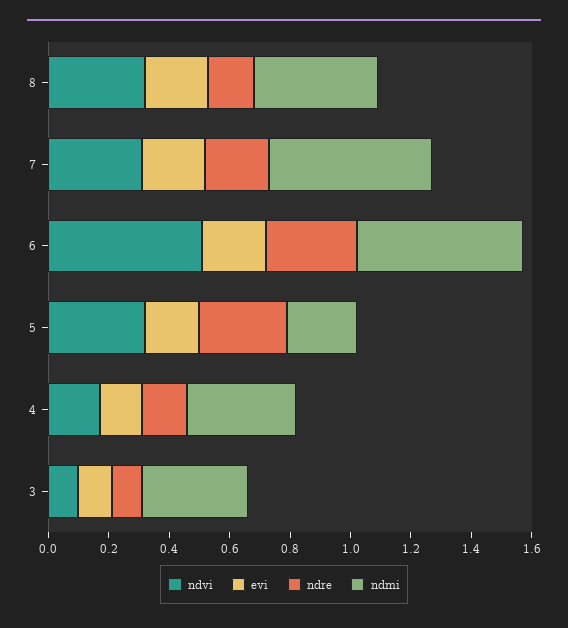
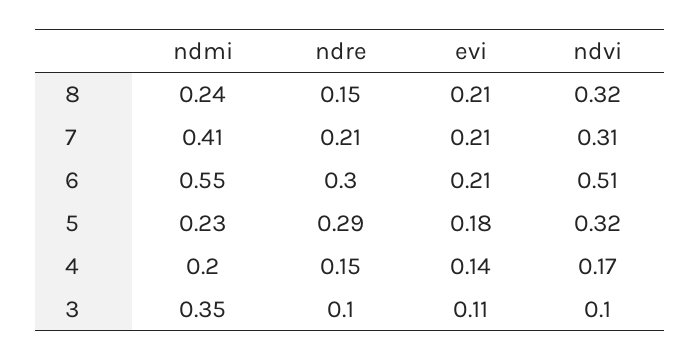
  {
    "ndvi": {
      "8": 0.32,
      "7": 0.31,
      "6": 0.51,
      "5": 0.32,
      "4": 0.17,
      "3": 0.1
    },
    "evi": {
      "8": 0.21,
      "7": 0.21,
      "6": 0.21,
      "5": 0.18,
      "4": 0.14,
      "3": 0.11
    },
    "ndre": {
      "8": 0.15,
      "7": 0.21,
      "6": 0.3,
      "5": 0.29,
      "4": 0.15,
      "3": 0.1
    },
    "ndmi": {
-     "8": 0.4,
+     "8": 0.24,
-     "7": 0.55,
+     "7": 0.41,
      "6": 0.55,
      "5": 0.23,
-     "4": 0.35,
+     "4": 0.2,
      "3": 0.35
    }
  }

